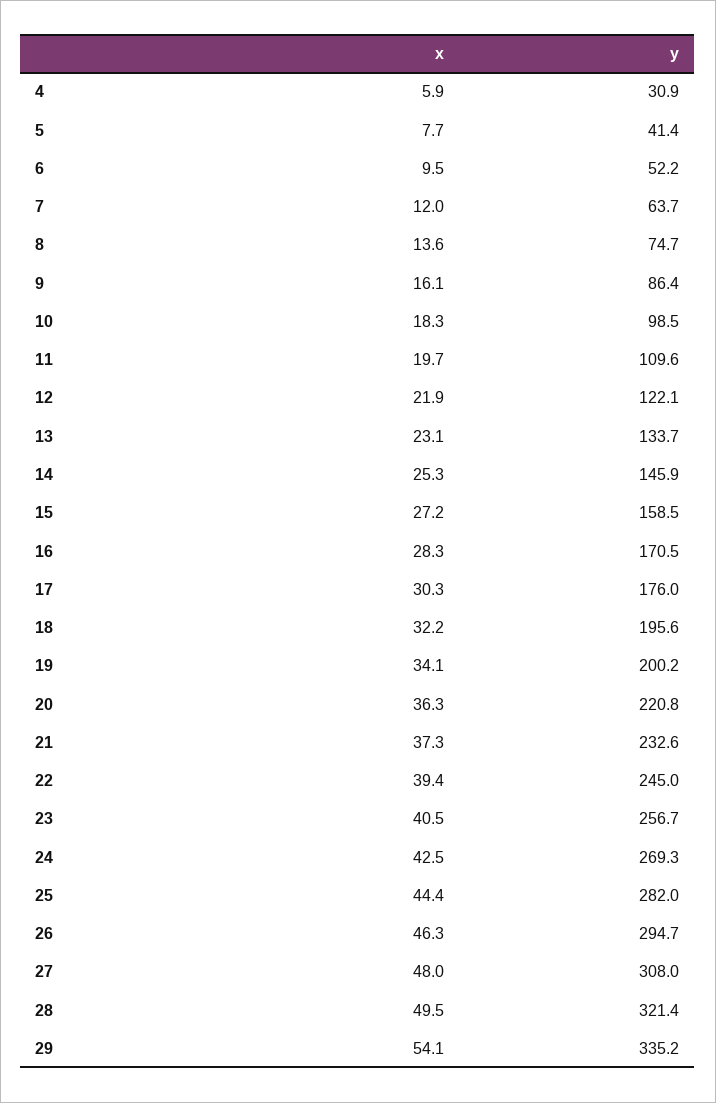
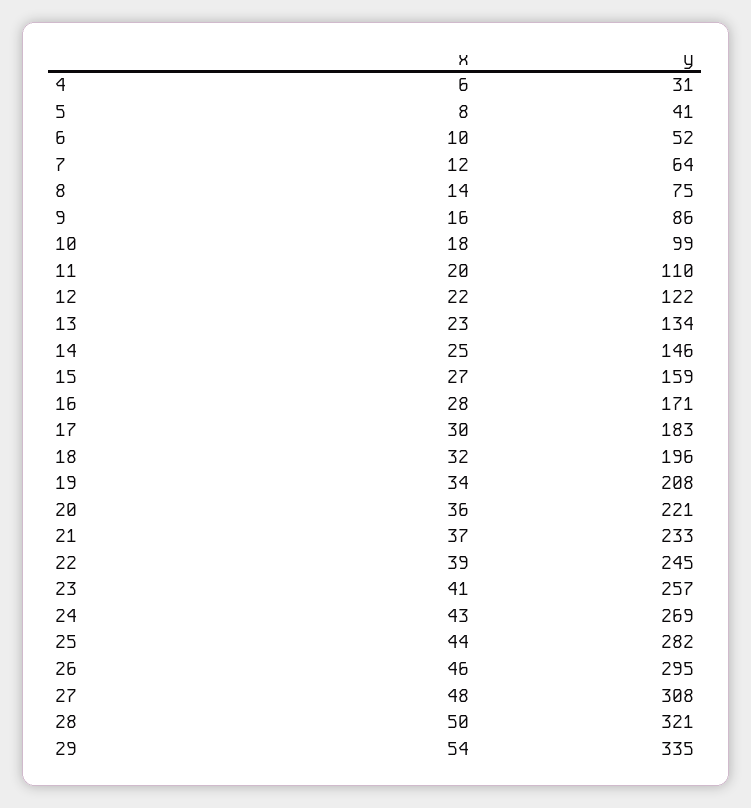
  {
    "x": {
      "4": 5.9,
      "5": 7.7,
      "6": 9.5,
      "7": 12,
      "8": 13.6,
      "9": 16.1,
      "10": 18.3,
      "11": 19.7,
      "12": 21.9,
      "13": 23.1,
      "14": 25.3,
      "15": 27.2,
      "16": 28.3,
      "17": 30.3,
      "18": 32.2,
      "19": 34.1,
      "20": 36.3,
      "21": 37.3,
      "22": 39.4,
      "23": 40.5,
      "24": 42.5,
      "25": 44.4,
      "26": 46.3,
      "27": 48,
      "28": 49.5,
      "29": 54.1
    },
    "y": {
      "4": 30.9,
      "5": 41.4,
      "6": 52.2,
      "7": 63.7,
      "8": 74.7,
      "9": 86.4,
      "10": 98.5,
      "11": 109.6,
      "12": 122.1,
      "13": 133.7,
      "14": 145.9,
      "15": 158.5,
      "16": 170.5,
-     "17": 176,
+     "17": 183,
      "18": 195.6,
-     "19": 200.2,
+     "19": 208,
      "20": 220.8,
      "21": 232.6,
      "22": 245,
      "23": 256.7,
      "24": 269.3,
      "25": 282,
      "26": 294.7,
      "27": 308,
      "28": 321.4,
      "29": 335.2
    }
  }

